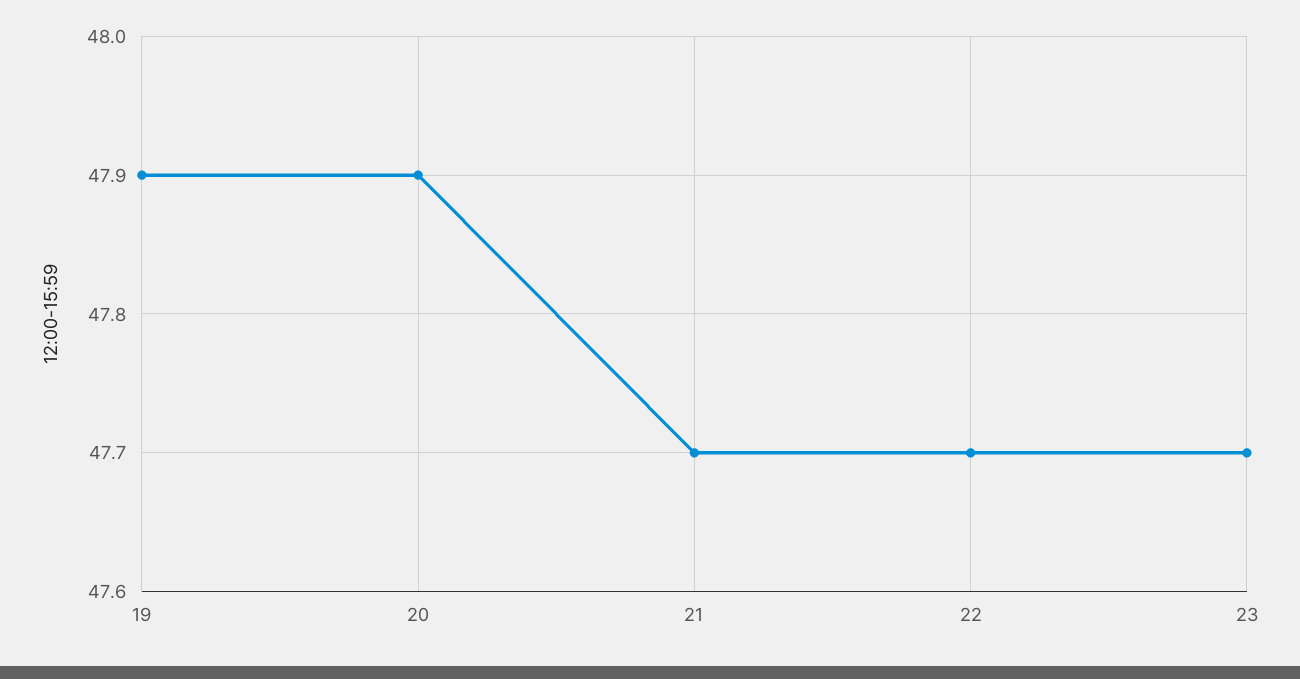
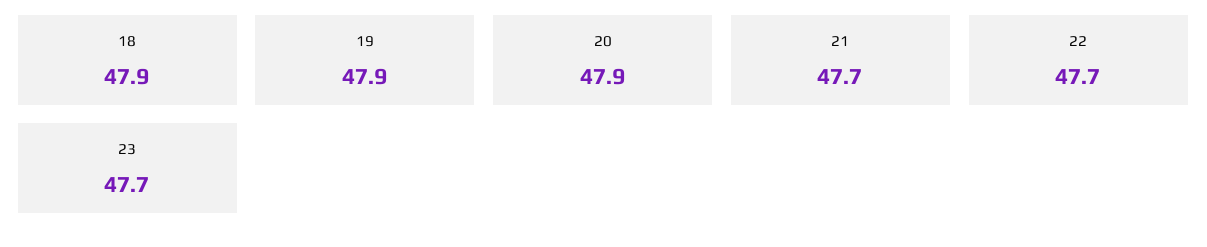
  {
    "19": 47.9,
    "20": 47.9,
    "21": 47.7,
    "22": 47.7,
-   "23": 47.7
+   "23": 47.7,
+   "18": 47.9
  }

